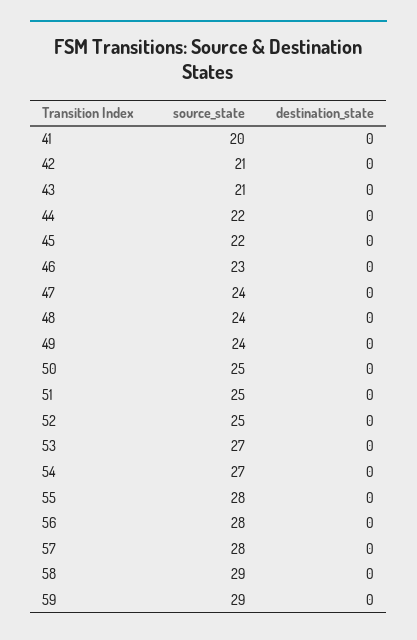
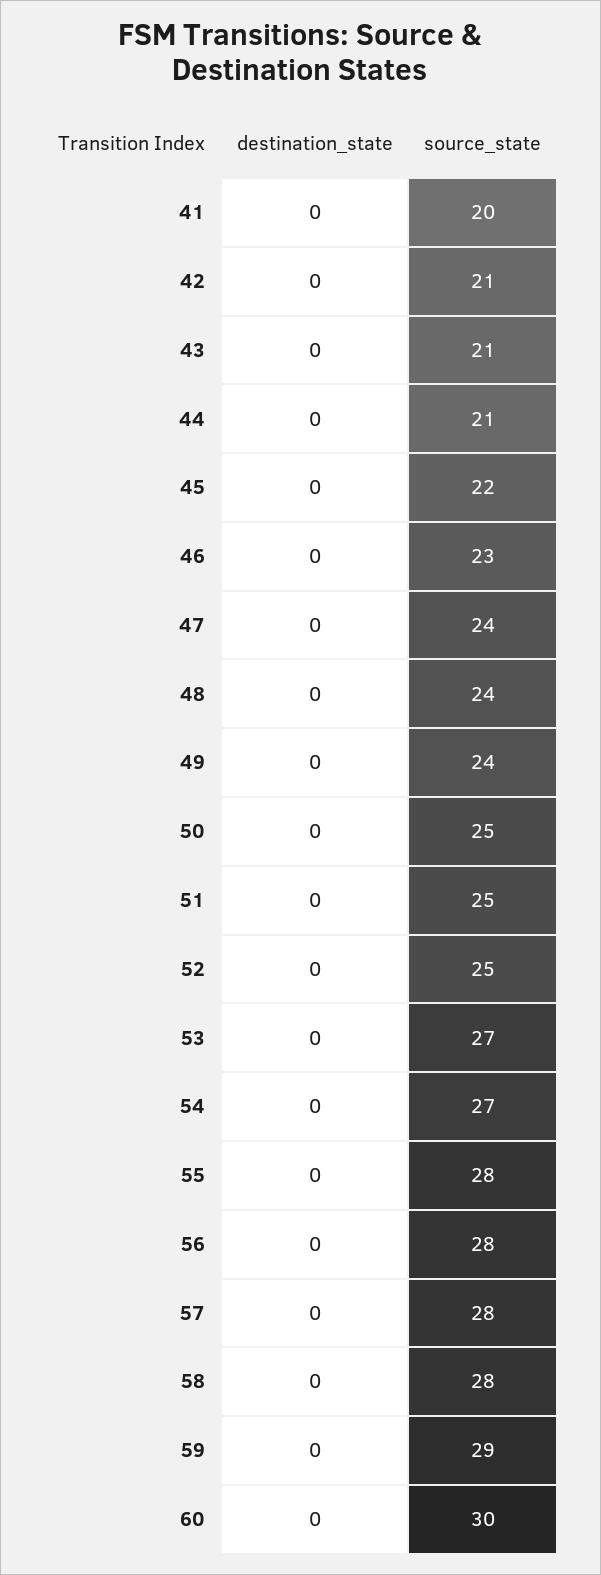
  {
    "source_state": {
      "41": 20,
      "42": 21,
      "43": 21,
-     "44": 22,
+     "44": 21,
      "45": 22,
      "46": 23,
      "47": 24,
      "48": 24,
      "49": 24,
      "50": 25,
      "51": 25,
      "52": 25,
      "53": 27,
      "54": 27,
      "55": 28,
      "56": 28,
      "57": 28,
-     "58": 29,
+     "58": 28,
-     "59": 29
+     "59": 29,
+     "60": 30
    },
    "destination_state": {
      "41": 0,
      "42": 0,
      "43": 0,
      "44": 0,
      "45": 0,
      "46": 0,
      "47": 0,
      "48": 0,
      "49": 0,
      "50": 0,
      "51": 0,
      "52": 0,
      "53": 0,
      "54": 0,
      "55": 0,
      "56": 0,
      "57": 0,
      "58": 0,
-     "59": 0
+     "59": 0,
+     "60": 0
    }
  }

